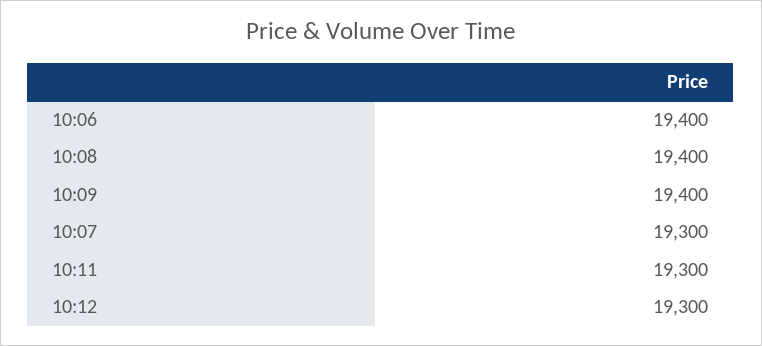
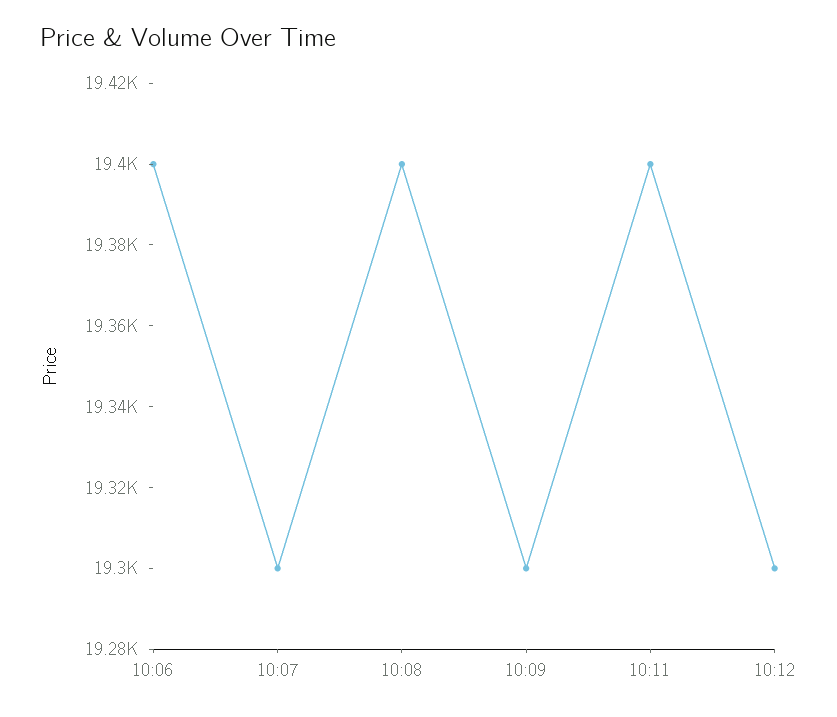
  {
    "10:06": 19400,
    "10:08": 19400,
-   "10:09": 19400,
+   "10:09": 19300,
    "10:07": 19300,
-   "10:11": 19300,
+   "10:11": 19400,
    "10:12": 19300
  }

